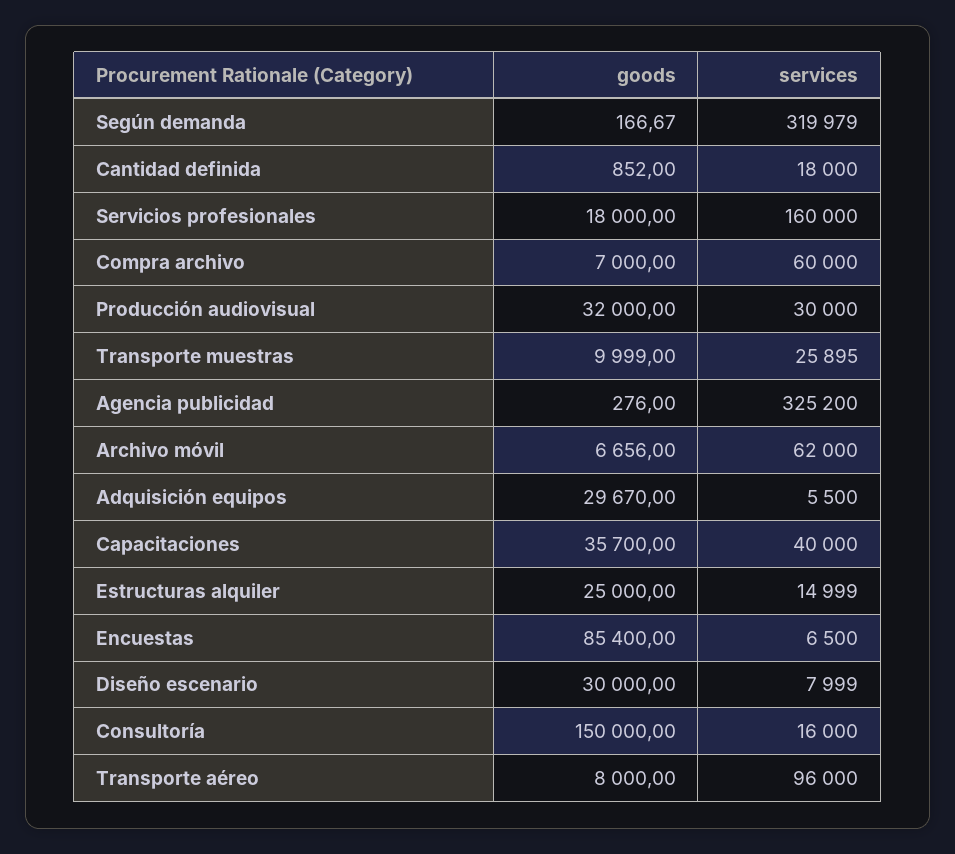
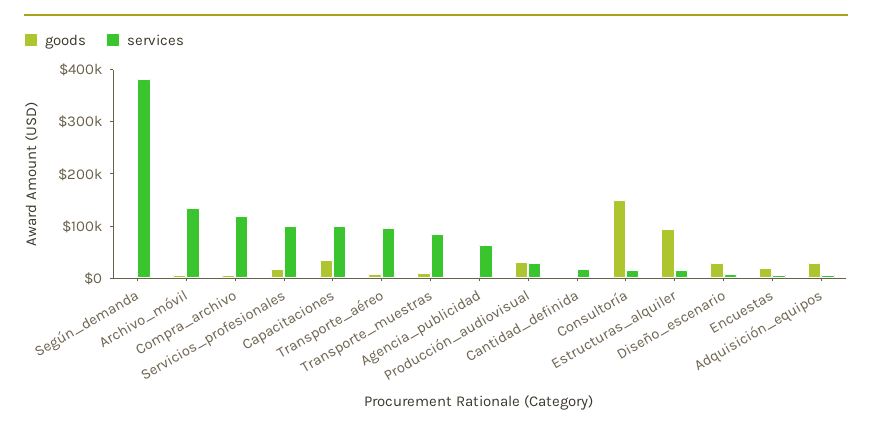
  {
    "goods": {
      "Según demanda": 166.67,
      "Cantidad definida": 852,
      "Servicios profesionales": 18000,
      "Compra archivo": 7000,
      "Producción audiovisual": 32000,
      "Transporte muestras": 9999,
      "Agencia publicidad": 276,
      "Archivo móvil": 6656,
      "Adquisición equipos": 29670,
      "Capacitaciones": 35700,
-     "Estructuras alquiler": 25000,
+     "Estructuras alquiler": 100000,
-     "Encuestas": 85400,
+     "Encuestas": 20000,
      "Diseño escenario": 30000,
      "Consultoría": 150000,
      "Transporte aéreo": 8000
    },
    "services": {
-     "Según demanda": 319979,
+     "Según demanda": 380000,
      "Cantidad definida": 18000,
-     "Servicios profesionales": 160000,
+     "Servicios profesionales": 100000,
-     "Compra archivo": 60000,
+     "Compra archivo": 120000,
      "Producción audiovisual": 30000,
-     "Transporte muestras": 25895,
+     "Transporte muestras": 80000,
-     "Agencia publicidad": 325200,
+     "Agencia publicidad": 60000,
-     "Archivo móvil": 62000,
+     "Archivo móvil": 140000,
      "Adquisición equipos": 5500,
-     "Capacitaciones": 40000,
+     "Capacitaciones": 100000,
      "Estructuras alquiler": 14999,
      "Encuestas": 6500,
      "Diseño escenario": 7999,
      "Consultoría": 16000,
      "Transporte aéreo": 96000
    }
  }

